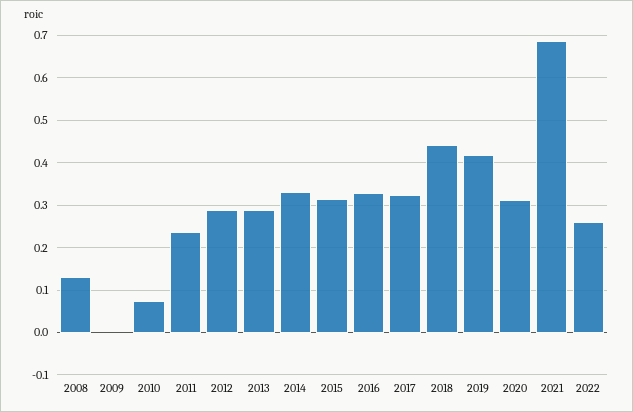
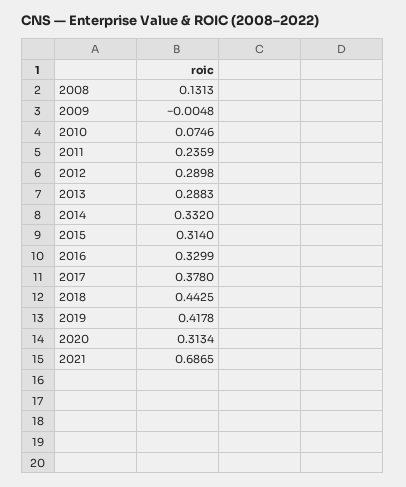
  {
    "2008": 0.1313,
    "2009": -0.0048,
    "2010": 0.0746,
    "2011": 0.2359,
    "2012": 0.2898,
    "2013": 0.2883,
    "2014": 0.332,
    "2015": 0.314,
    "2016": 0.3299,
-   "2017": 0.32,
+   "2017": 0.378,
    "2018": 0.4425,
    "2019": 0.4178,
    "2020": 0.3134,
-   "2021": 0.6865,
+   "2021": 0.6865
-   "2022": 0.26
  }

